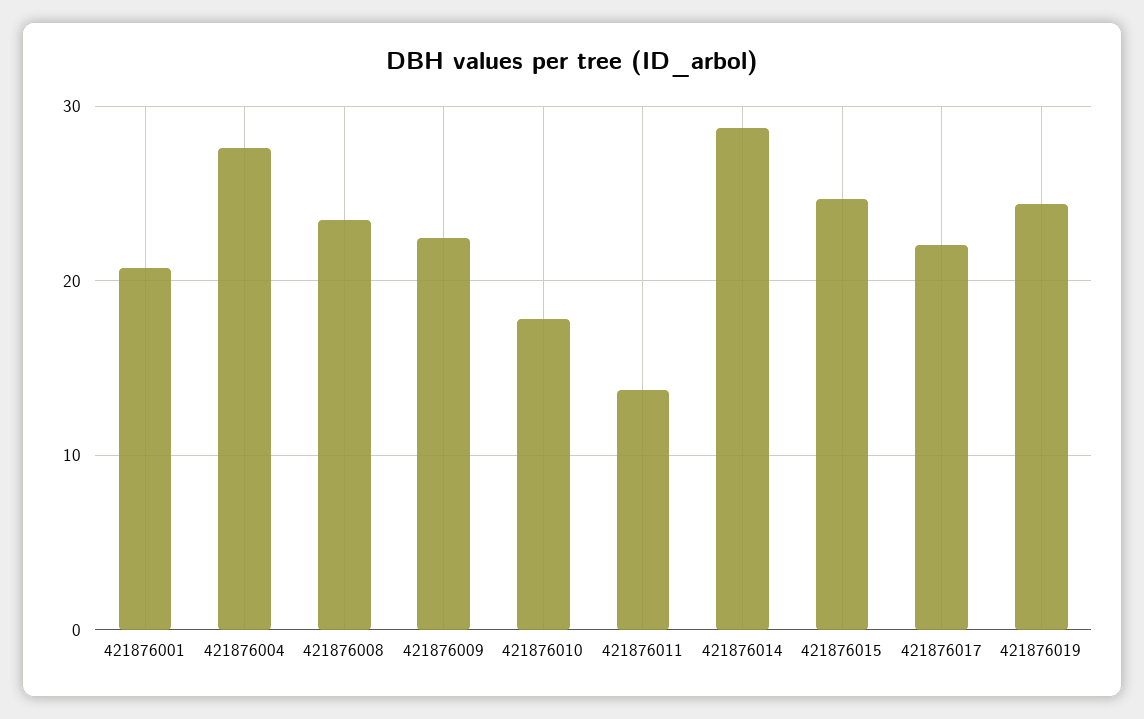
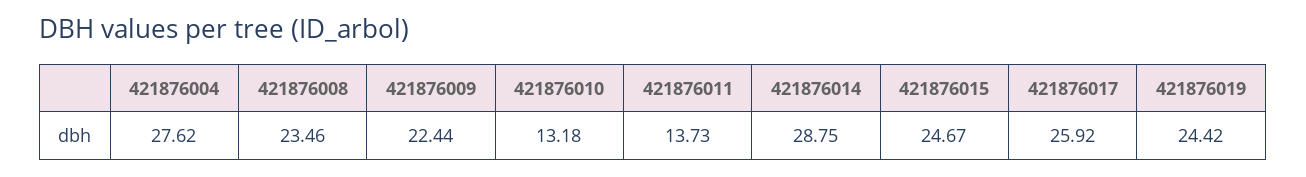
  {
-   "421876001": 21,
    "421876004": 27.62,
    "421876008": 23.46,
    "421876009": 22.44,
-   "421876010": 18,
+   "421876010": 13.18,
    "421876011": 13.73,
    "421876014": 28.75,
    "421876015": 24.67,
-   "421876017": 22,
+   "421876017": 25.92,
    "421876019": 24.42
  }

